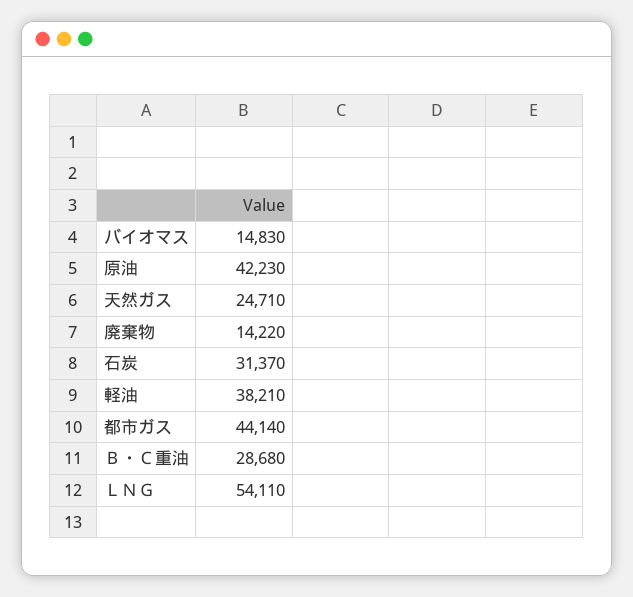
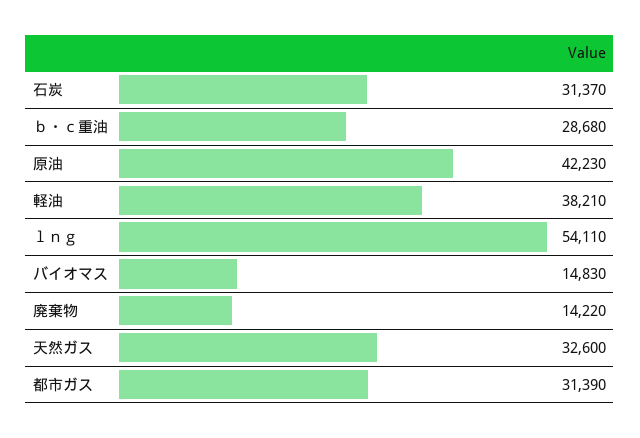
  {
    "バイオマス": 14830,
    "原油": 42230,
-   "天然ガス": 24710,
+   "天然ガス": 32600,
    "廃棄物": 14220,
    "石炭": 31370,
    "軽油": 38210,
-   "都市ガス": 44140,
+   "都市ガス": 31390,
    "Ｂ・Ｃ重油": 28680,
    "ＬＮＧ": 54110
  }

